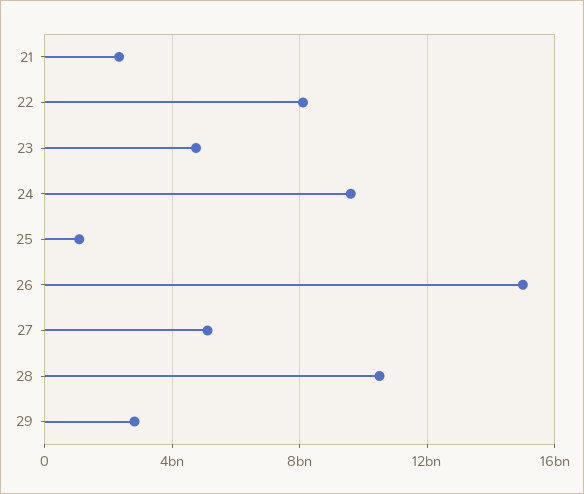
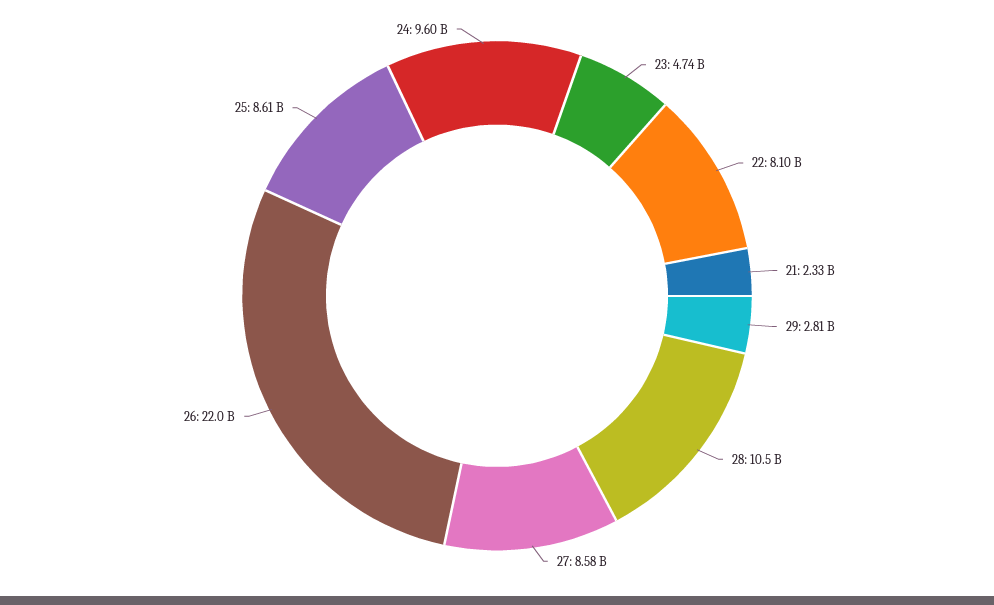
  {
    "21": 2330000000,
    "22": 8100000000,
    "23": 4740000000,
    "24": 9600000000,
-   "25": 1000000000,
+   "25": 8610000000,
-   "26": 15000000000,
+   "26": 22000000000,
-   "27": 5000000000,
+   "27": 8580000000,
    "28": 10500000000,
    "29": 2810000000
  }

